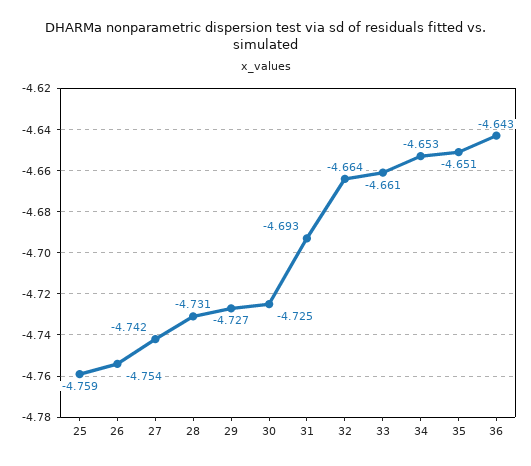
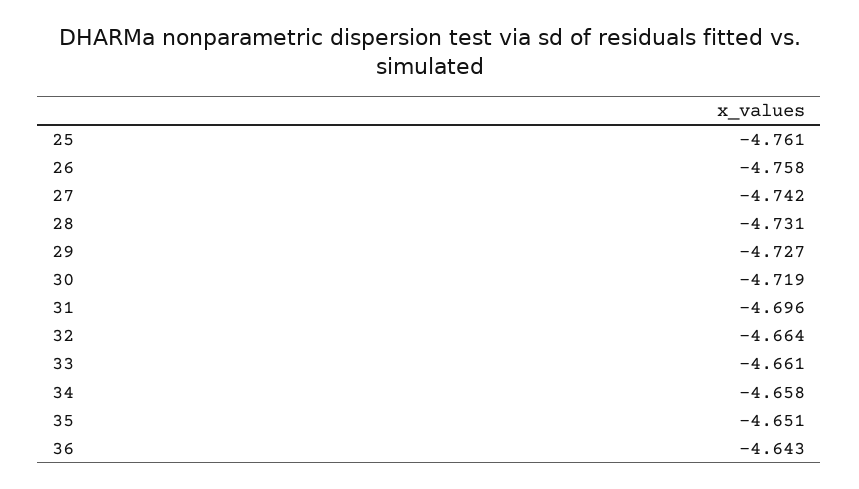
  {
-   "25": -4.759,
+   "25": -4.761,
-   "26": -4.754,
+   "26": -4.758,
    "27": -4.742,
    "28": -4.731,
    "29": -4.727,
-   "30": -4.725,
+   "30": -4.719,
-   "31": -4.693,
+   "31": -4.696,
    "32": -4.664,
    "33": -4.661,
-   "34": -4.653,
+   "34": -4.658,
    "35": -4.651,
    "36": -4.643
  }

